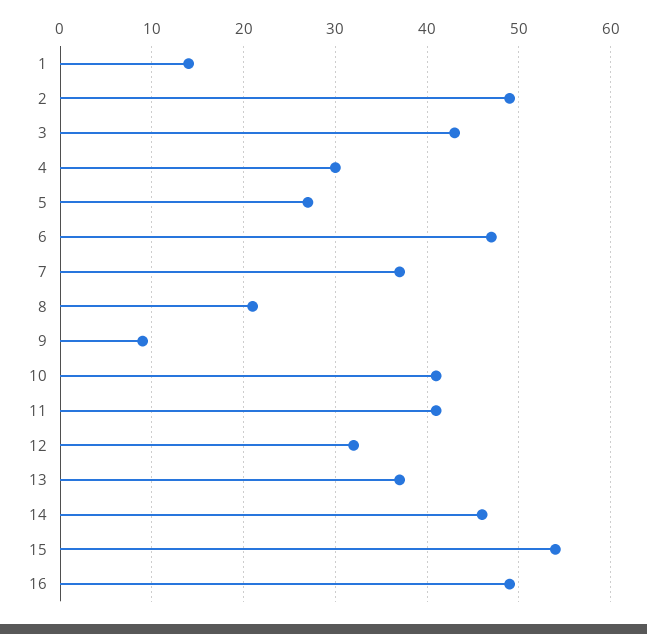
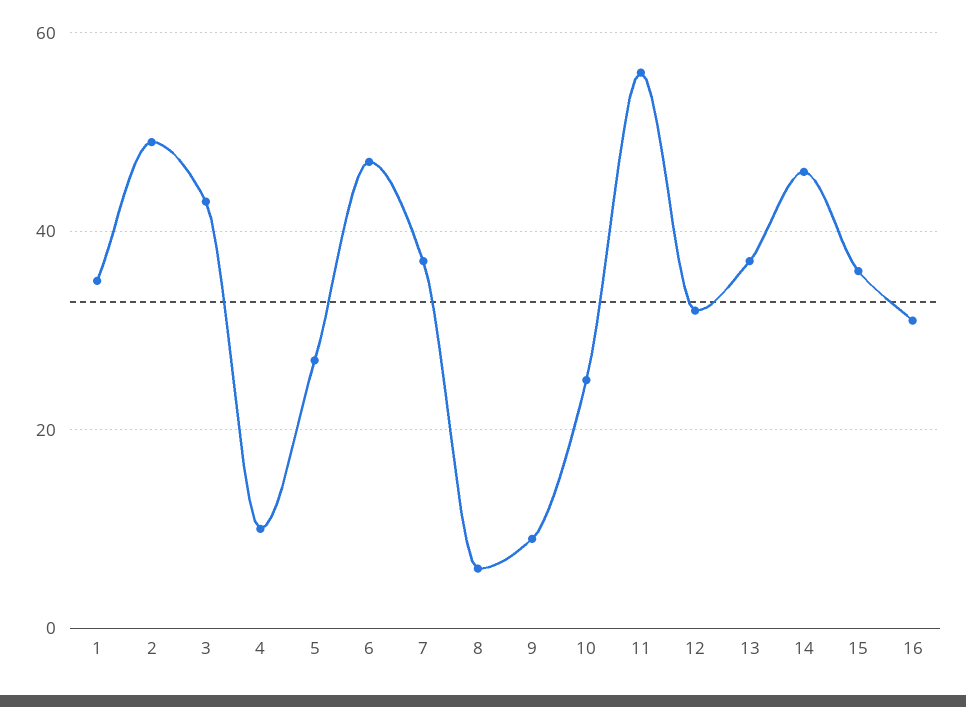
  {
-   "1": 14,
+   "1": 35,
    "2": 49,
    "3": 43,
-   "4": 30,
+   "4": 10,
    "5": 27,
    "6": 47,
    "7": 37,
-   "8": 21,
+   "8": 5,
    "9": 9,
-   "10": 41,
+   "10": 25,
-   "11": 41,
+   "11": 55,
    "12": 32,
    "13": 37,
    "14": 46,
-   "15": 54,
+   "15": 35,
-   "16": 49
+   "16": 30
  }

